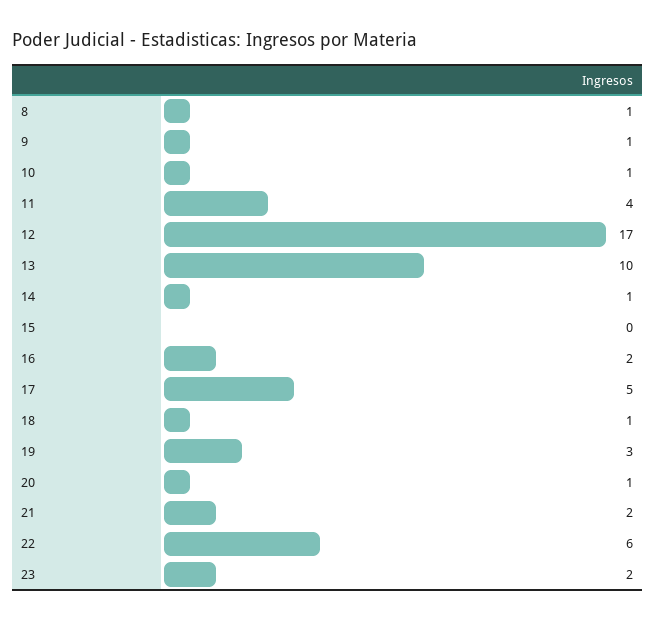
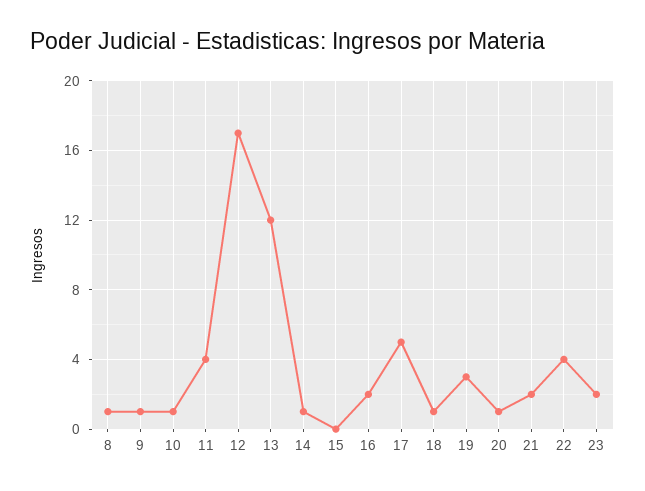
  {
    "8": 1,
    "9": 1,
    "10": 1,
    "11": 4,
    "12": 17,
-   "13": 10,
+   "13": 12,
    "14": 1,
    "15": 0,
    "16": 2,
    "17": 5,
    "18": 1,
    "19": 3,
    "20": 1,
    "21": 2,
-   "22": 6,
+   "22": 4,
    "23": 2
  }

